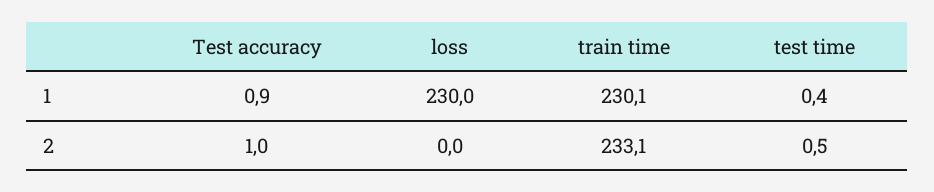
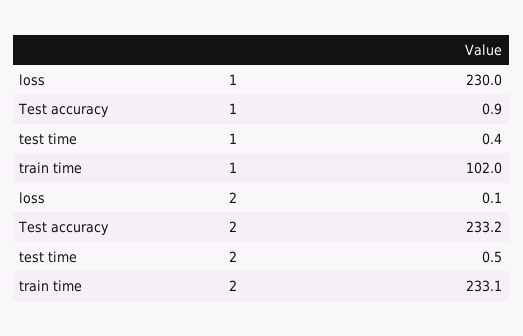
  {
    "Test accuracy": {
      "1": 0.9,
-     "2": 1
+     "2": 233.2
    },
    "loss": {
      "1": 230,
-     "2": 0
+     "2": 0.1
    },
    "train time": {
-     "1": 230.1,
+     "1": 102,
      "2": 233.1
    },
    "test time": {
      "1": 0.4,
      "2": 0.5
    }
  }

